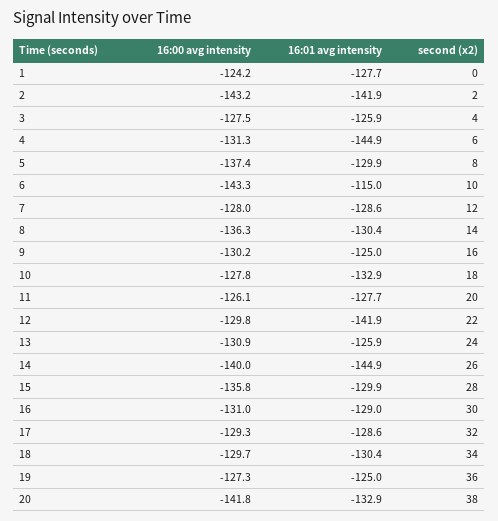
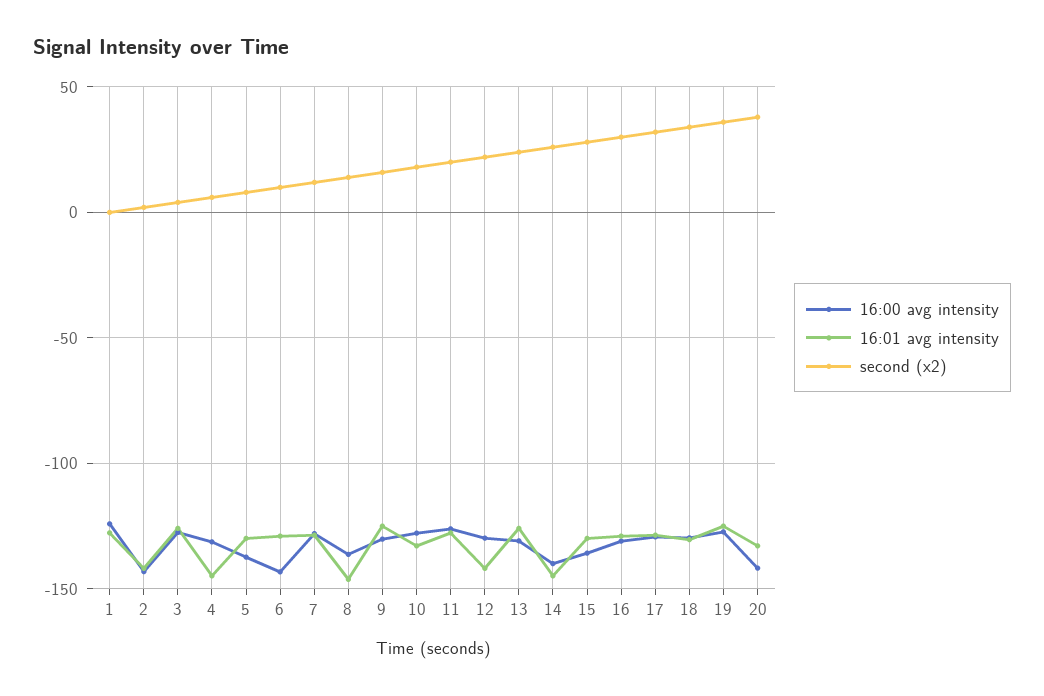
  {
    "16:00 avg intensity": {
      "1": -124.2,
      "2": -143.2,
      "3": -127.5,
      "4": -131.3,
      "5": -137.4,
      "6": -143.3,
      "7": -128,
      "8": -136.3,
      "9": -130.2,
      "10": -127.8,
      "11": -126.1,
      "12": -129.8,
      "13": -130.9,
      "14": -140,
      "15": -135.8,
      "16": -131,
      "17": -129.3,
      "18": -129.7,
      "19": -127.3,
      "20": -141.8
    },
    "16:01 avg intensity": {
      "1": -127.7,
      "2": -141.9,
      "3": -125.9,
      "4": -144.9,
      "5": -129.9,
-     "6": -115,
+     "6": -130,
      "7": -128.6,
-     "8": -130.4,
+     "8": -145,
      "9": -125,
      "10": -132.9,
      "11": -127.7,
      "12": -141.9,
      "13": -125.9,
      "14": -144.9,
      "15": -129.9,
      "16": -129,
      "17": -128.6,
      "18": -130.4,
      "19": -125,
      "20": -132.9
    },
    "second (x2)": {
      "1": 0,
      "2": 2,
      "3": 4,
      "4": 6,
      "5": 8,
      "6": 10,
      "7": 12,
      "8": 14,
      "9": 16,
      "10": 18,
      "11": 20,
      "12": 22,
      "13": 24,
      "14": 26,
      "15": 28,
      "16": 30,
      "17": 32,
      "18": 34,
      "19": 36,
      "20": 38
    }
  }

